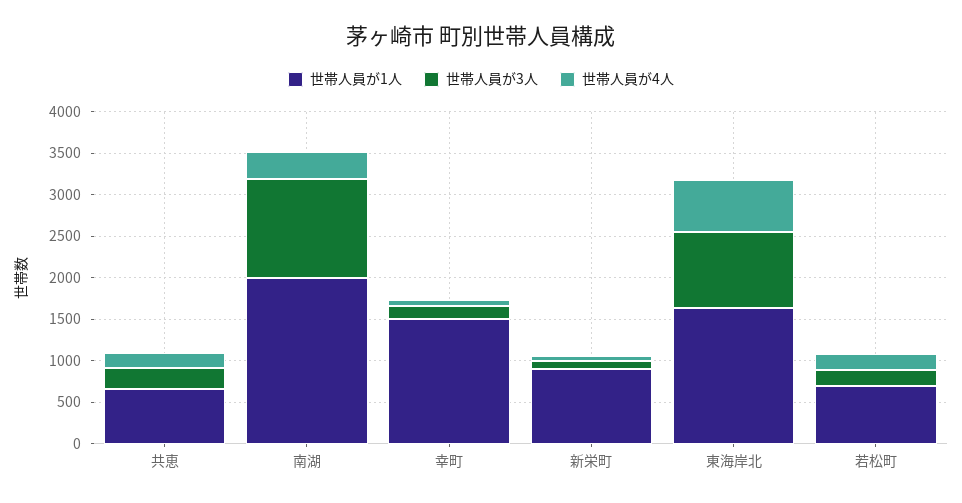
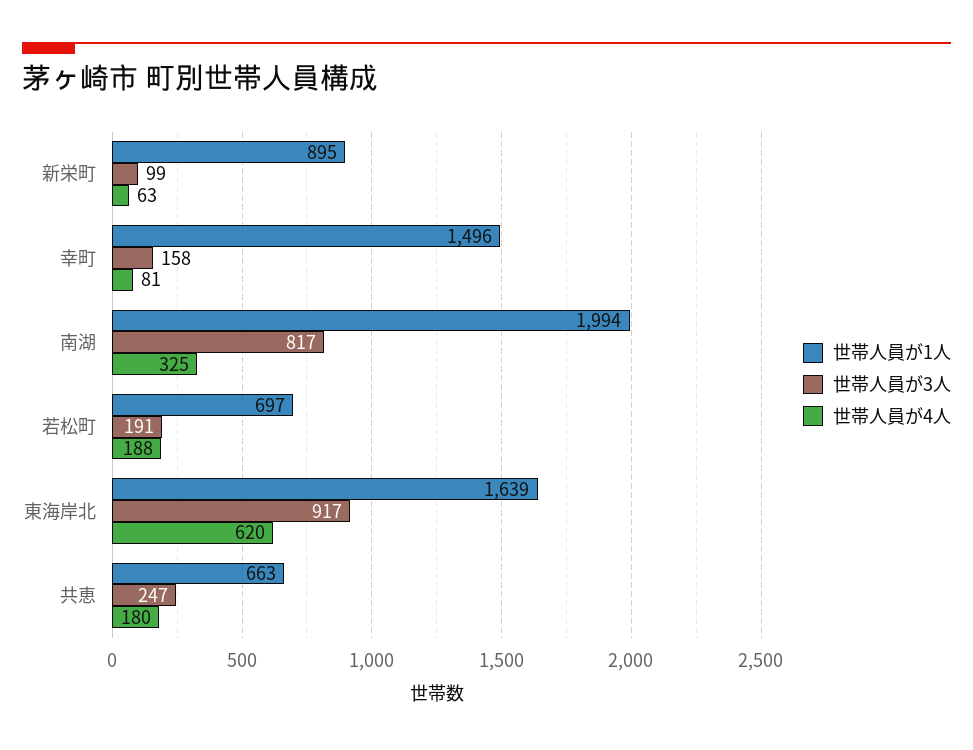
  {
    "世帯人員が1人": {
      "共恵": 663,
      "南湖": 1994,
      "幸町": 1496,
      "新栄町": 895,
      "東海岸北": 1639,
      "若松町": 697
    },
    "世帯人員が3人": {
      "共恵": 247,
-     "南湖": 1200,
+     "南湖": 817,
      "幸町": 158,
      "新栄町": 99,
      "東海岸北": 917,
      "若松町": 191
    },
    "世帯人員が4人": {
      "共恵": 180,
      "南湖": 325,
      "幸町": 81,
      "新栄町": 63,
      "東海岸北": 620,
      "若松町": 188
    }
  }

